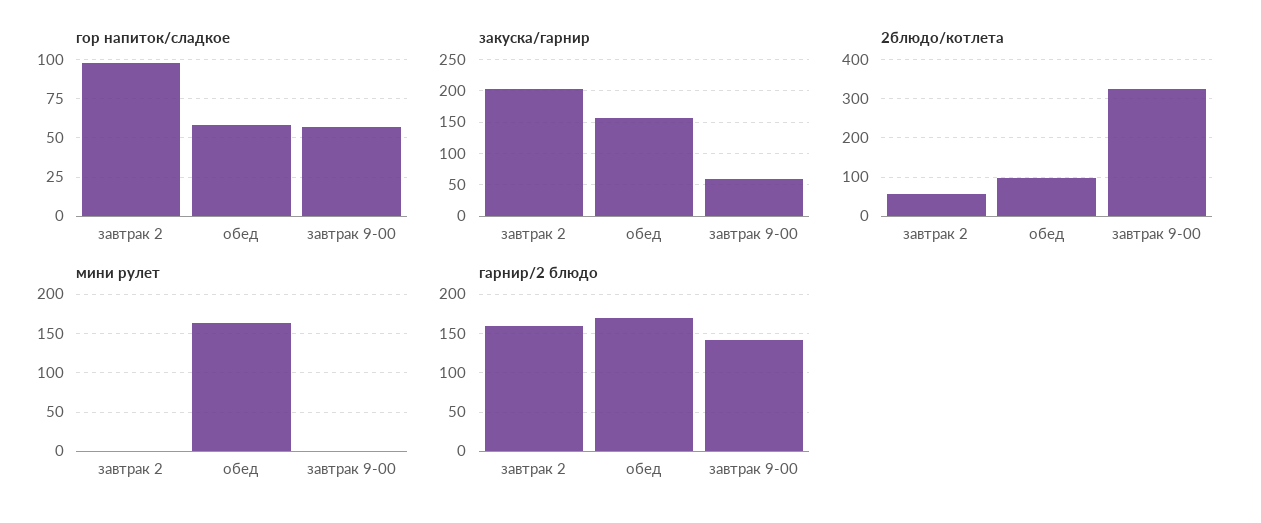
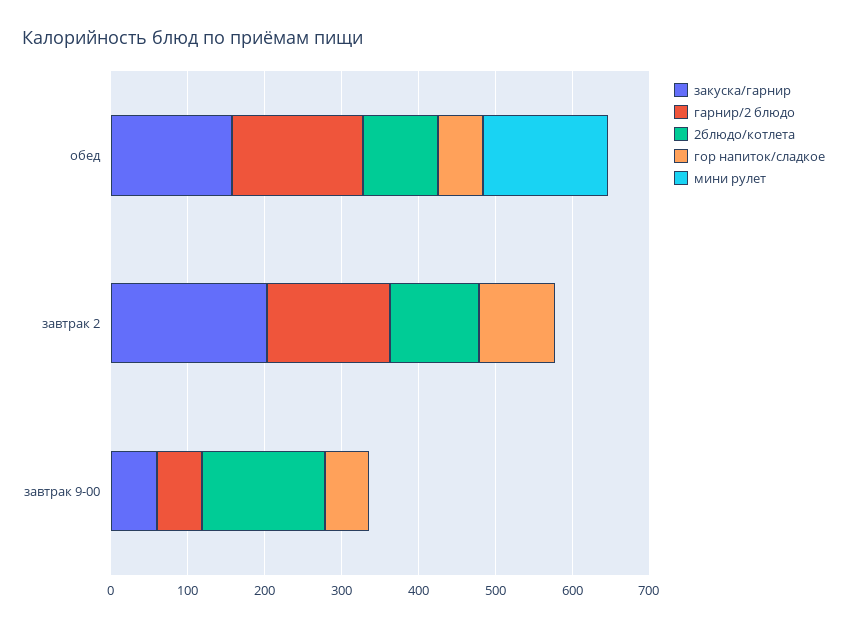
  {
    "гор напиток/сладкое": {
      "завтрак 2": 100,
      "обед": 60,
      "завтрак 9-00": 55
    },
    "закуска/гарнир": {
      "завтрак 2": 200,
      "обед": 160,
      "завтрак 9-00": 60
    },
    "2блюдо/котлета": {
-     "завтрак 2": 60,
+     "завтрак 2": 120,
      "обед": 100,
-     "завтрак 9-00": 320
+     "завтрак 9-00": 160
    },
    "мини рулет": {
      "завтрак 2": 0,
      "обед": 160,
      "завтрак 9-00": 0
    },
    "гарнир/2 блюдо": {
      "завтрак 2": 160,
      "обед": 170,
-     "завтрак 9-00": 140
+     "завтрак 9-00": 60
    }
  }

